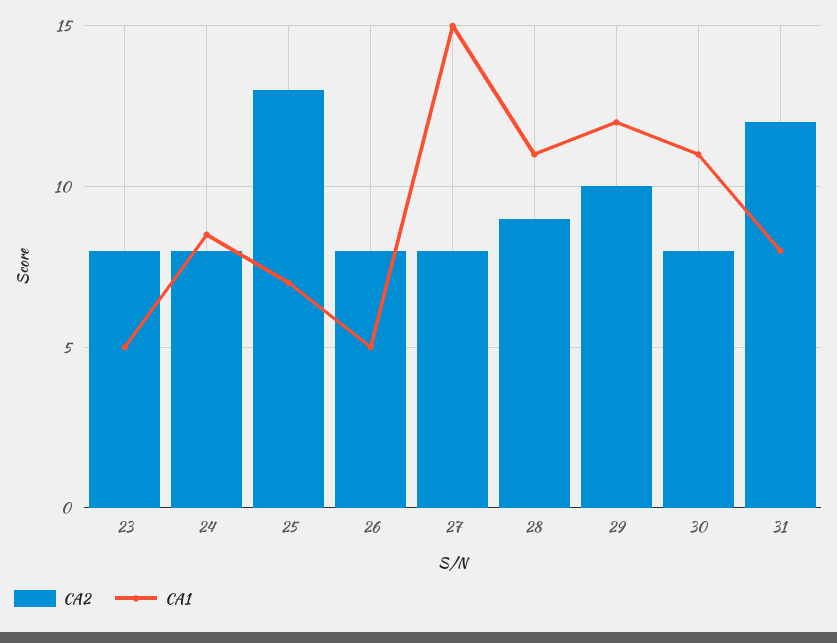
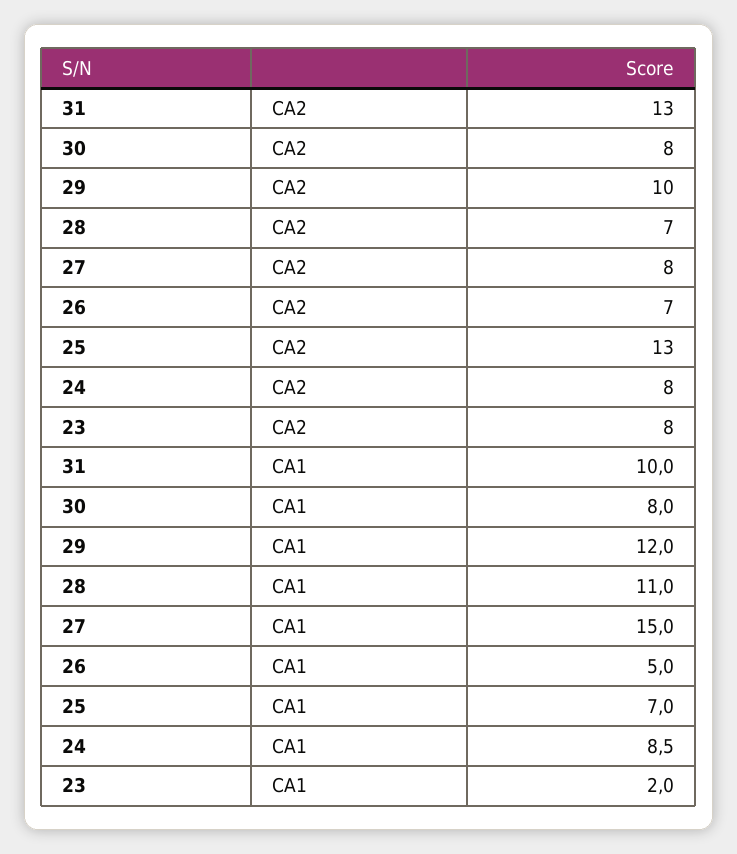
  {
    "CA2": {
      "23": 8,
      "24": 8,
      "25": 13,
-     "26": 8,
+     "26": 7,
      "27": 8,
-     "28": 9,
+     "28": 7,
      "29": 10,
      "30": 8,
-     "31": 12
+     "31": 13
    },
    "CA1": {
-     "23": 5,
+     "23": 2,
      "24": 8.5,
      "25": 7,
      "26": 5,
      "27": 15,
      "28": 11,
      "29": 12,
-     "30": 11,
+     "30": 8,
-     "31": 8
+     "31": 10
    }
  }

